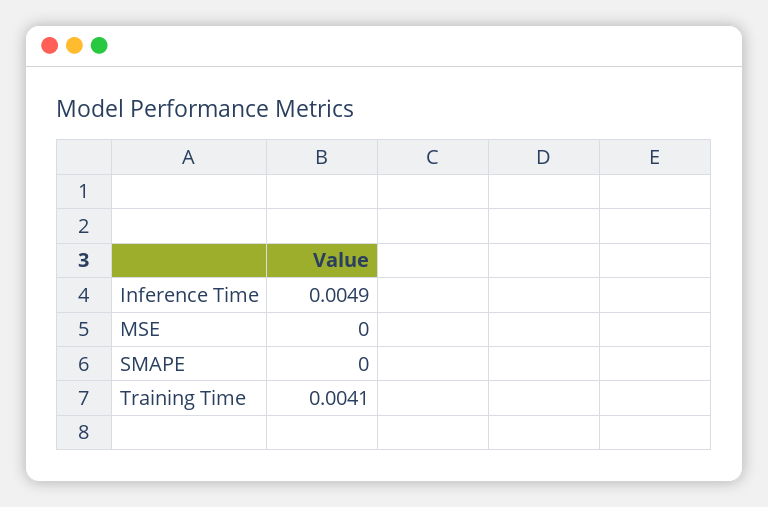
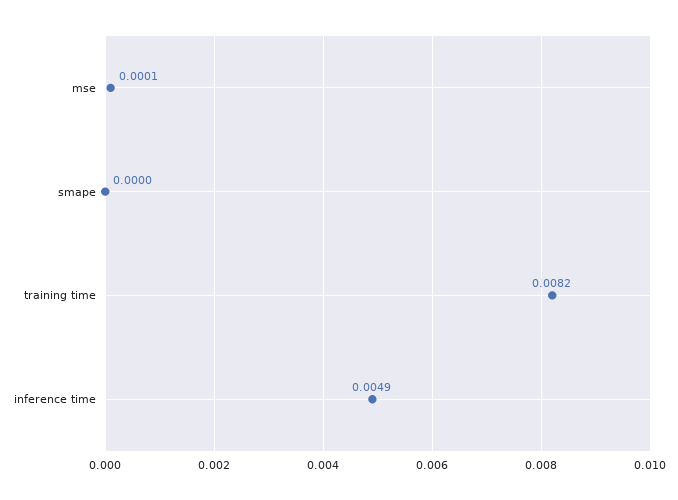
  {
    "Inference Time": 0.0049,
-   "MSE": 0,
+   "MSE": 0.0001,
    "SMAPE": 0,
-   "Training Time": 0.0041
+   "Training Time": 0.0082
  }

